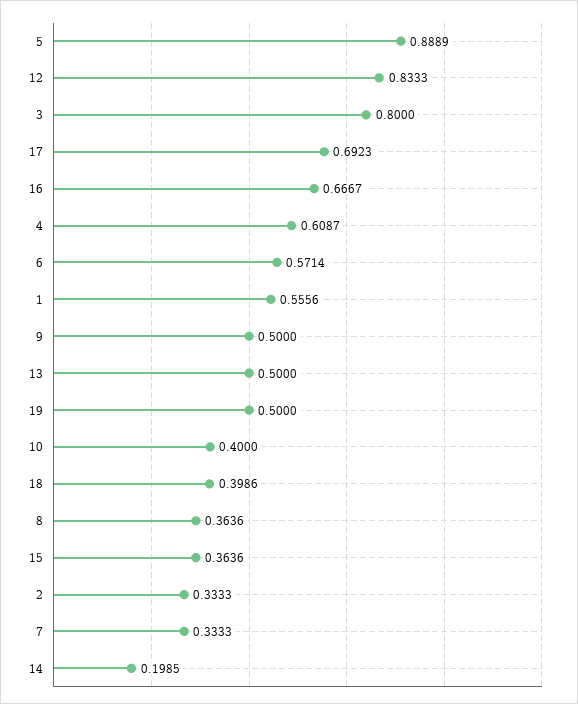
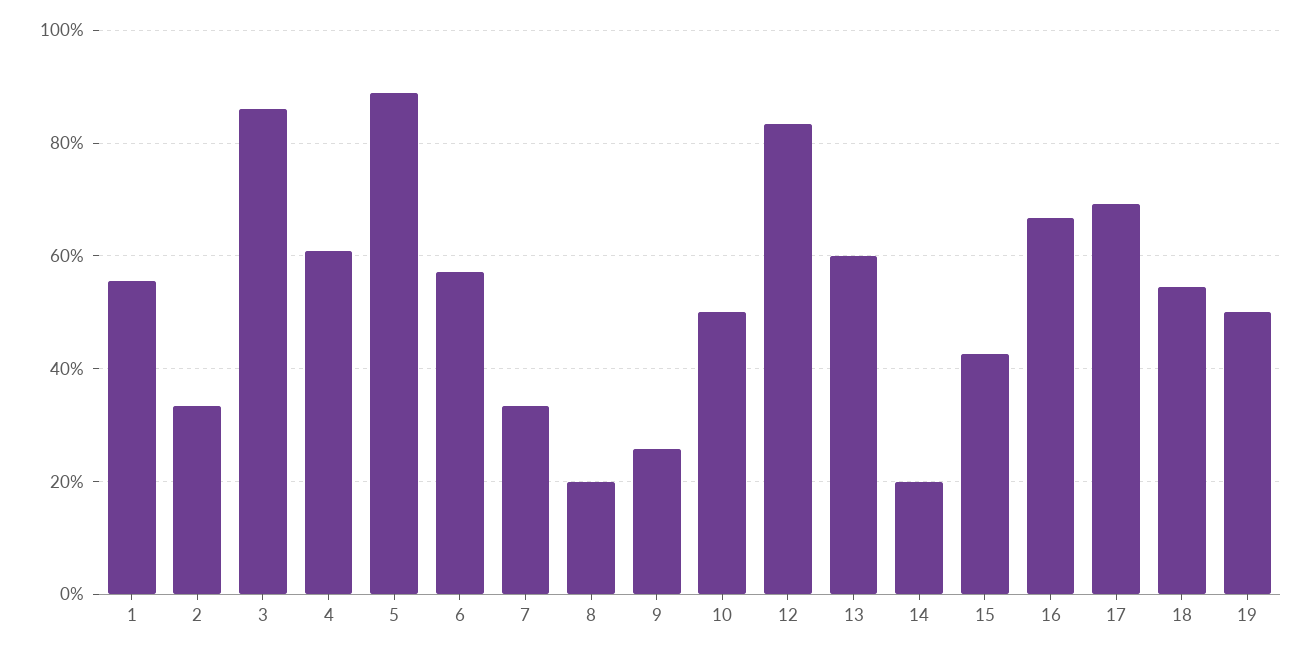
  {
    "5": 0.8889,
    "12": 0.8333,
-   "3": 0.8,
+   "3": 0.86,
    "17": 0.6923,
    "16": 0.6667,
    "4": 0.6087,
    "6": 0.5714,
    "1": 0.5556,
-   "9": 0.5,
+   "9": 0.26,
-   "13": 0.5,
+   "13": 0.6,
    "19": 0.5,
-   "10": 0.4,
+   "10": 0.5,
-   "18": 0.3986,
+   "18": 0.54,
-   "8": 0.3636,
+   "8": 0.2,
-   "15": 0.3636,
+   "15": 0.42,
    "2": 0.3333,
    "7": 0.3333,
    "14": 0.1985
  }

